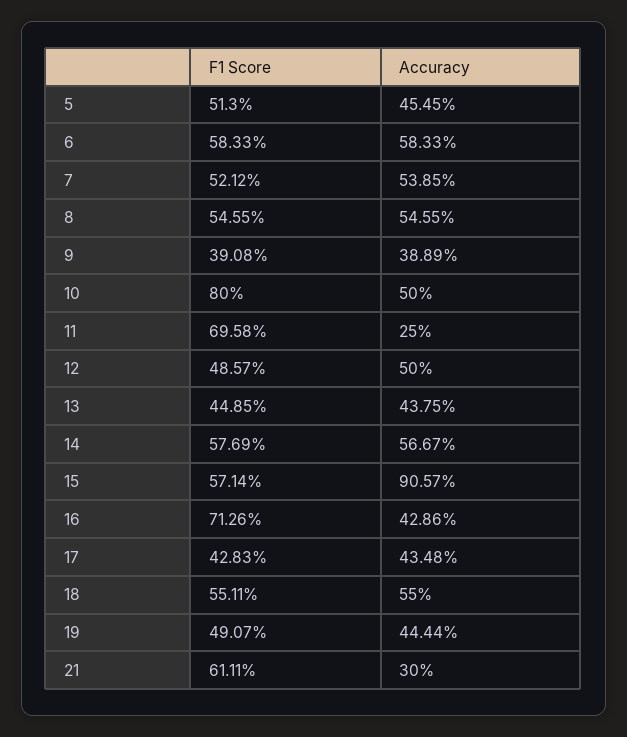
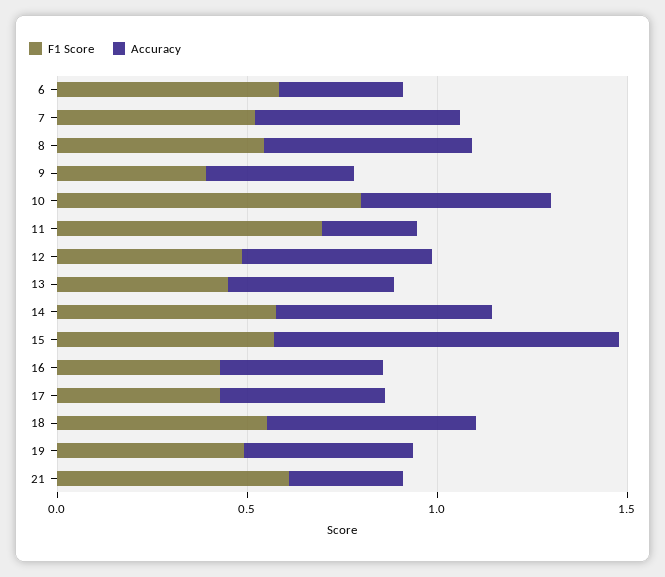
  {
    "F1 Score": {
-     "5": 0.513,
      "6": 0.5833,
      "7": 0.5212,
      "8": 0.5455,
      "9": 0.3908,
      "10": 0.8,
      "11": 0.6958,
      "12": 0.4857,
      "13": 0.4485,
      "14": 0.5769,
      "15": 0.5714,
-     "16": 0.7126,
+     "16": 0.4,
      "17": 0.4283,
      "18": 0.5511,
      "19": 0.4907,
      "21": 0.6111
    },
    "Accuracy": {
-     "5": 0.4545,
-     "6": 0.5833,
+     "6": 0.3,
      "7": 0.5385,
      "8": 0.5455,
      "9": 0.3889,
      "10": 0.5,
      "11": 0.25,
      "12": 0.5,
      "13": 0.4375,
      "14": 0.5667,
      "15": 0.9057,
      "16": 0.4286,
      "17": 0.4348,
      "18": 0.55,
      "19": 0.4444,
      "21": 0.3
    }
  }

